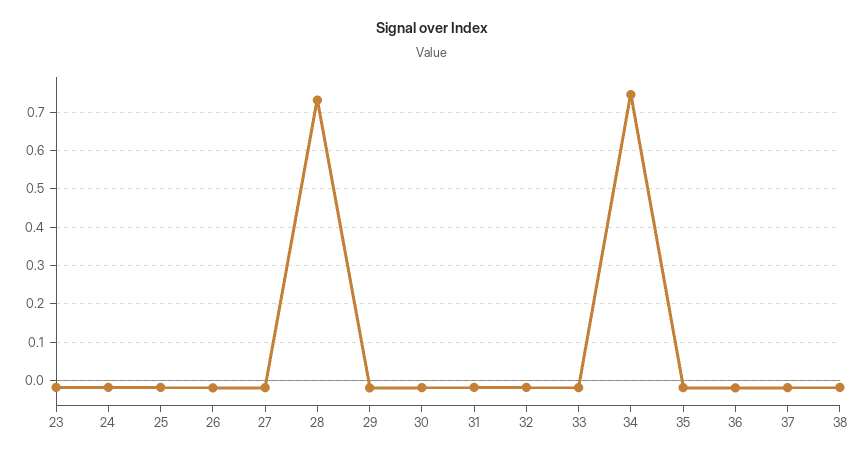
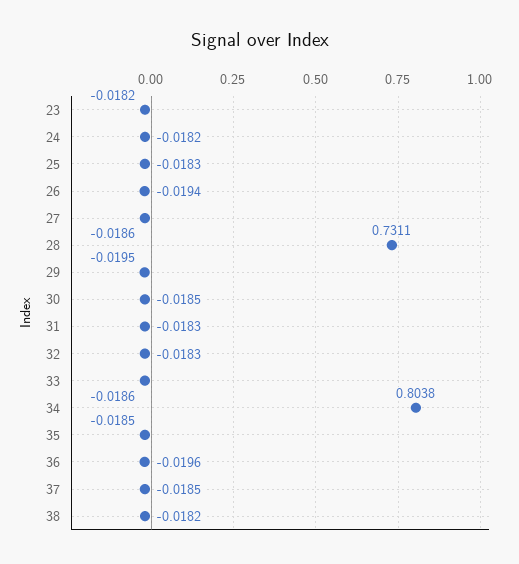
  {
    "23": -0.0182,
    "24": -0.0182,
    "25": -0.0183,
    "26": -0.0194,
    "27": -0.0186,
    "28": 0.7311,
    "29": -0.0195,
    "30": -0.0185,
    "31": -0.0183,
    "32": -0.0183,
    "33": -0.0186,
-   "34": 0.74,
+   "34": 0.8038,
    "35": -0.0185,
    "36": -0.0196,
    "37": -0.0185,
    "38": -0.0182
  }

